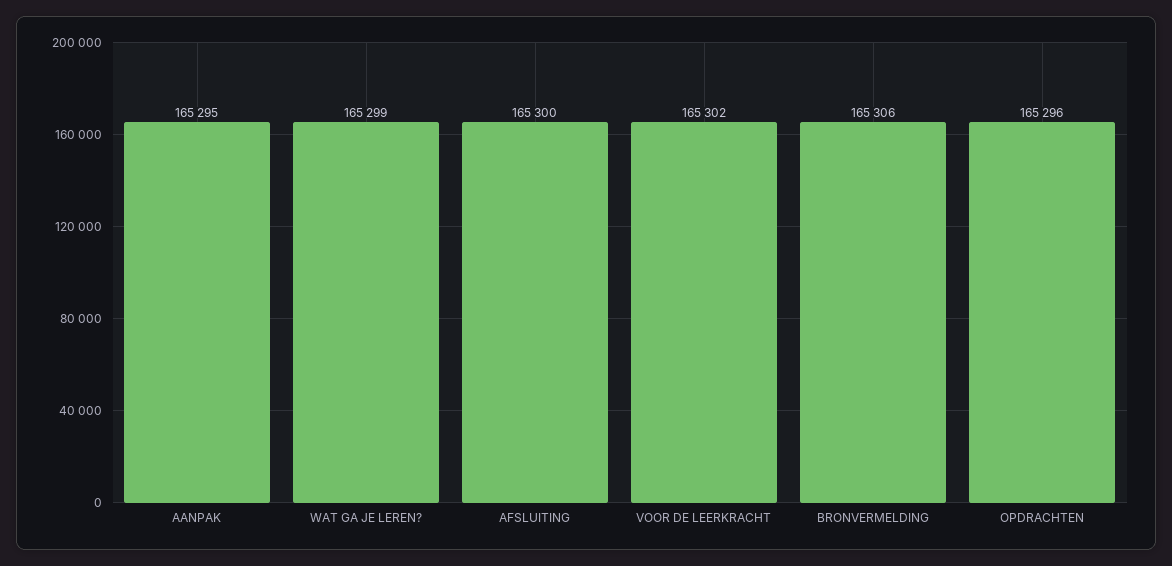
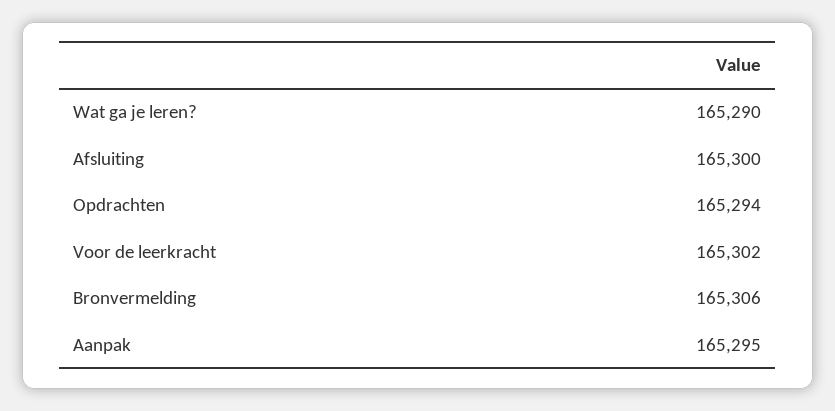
  {
    "AANPAK": 165295,
-   "WAT GA JE LEREN?": 165299,
+   "WAT GA JE LEREN?": 165290,
    "AFSLUITING": 165300,
    "VOOR DE LEERKRACHT": 165302,
    "BRONVERMELDING": 165306,
-   "OPDRACHTEN": 165296
+   "OPDRACHTEN": 165294
  }

